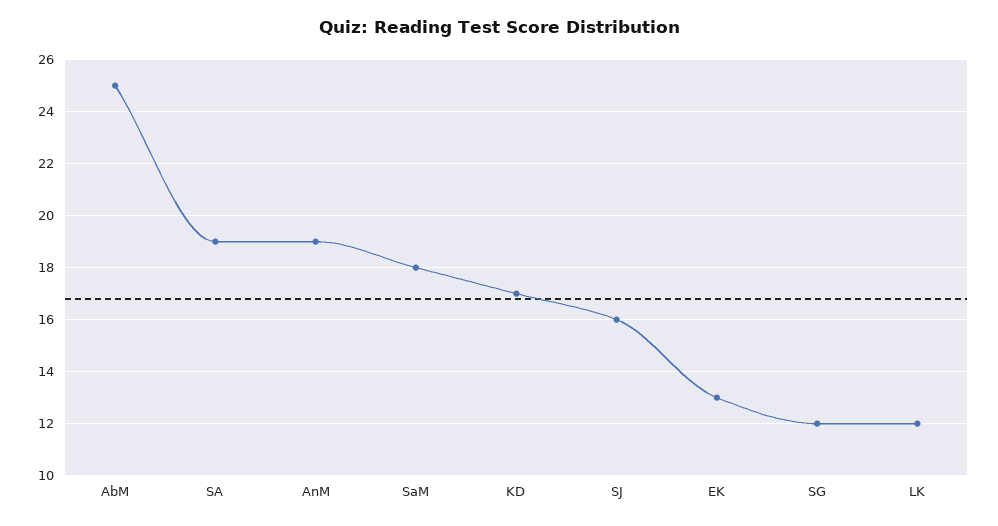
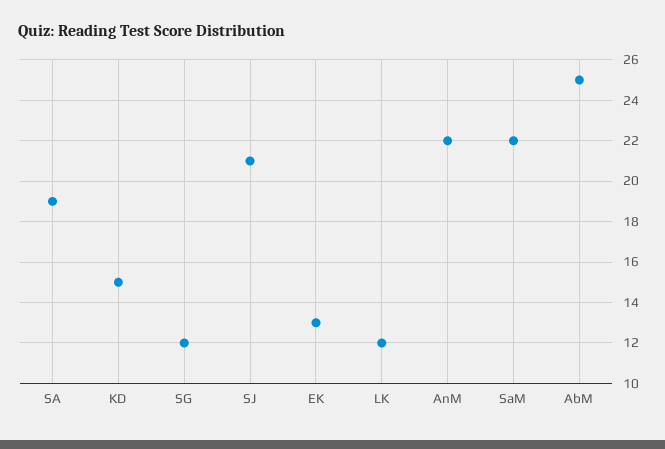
  {
    "AbM": 25,
    "SA": 19,
-   "AnM": 19,
+   "AnM": 22,
-   "SaM": 18,
+   "SaM": 22,
-   "KD": 17,
+   "KD": 15,
-   "SJ": 16,
+   "SJ": 21,
    "EK": 13,
    "SG": 12,
    "LK": 12
  }

